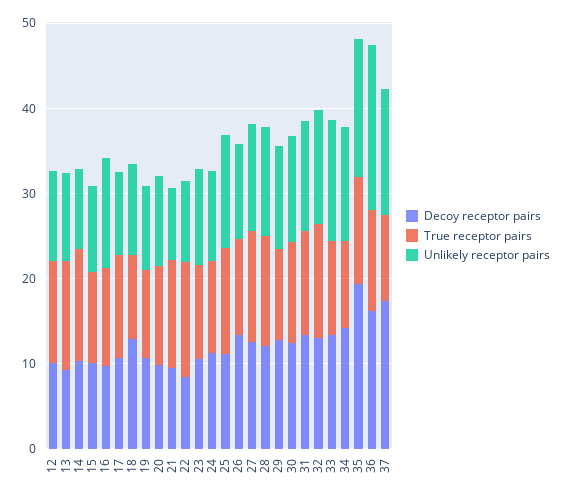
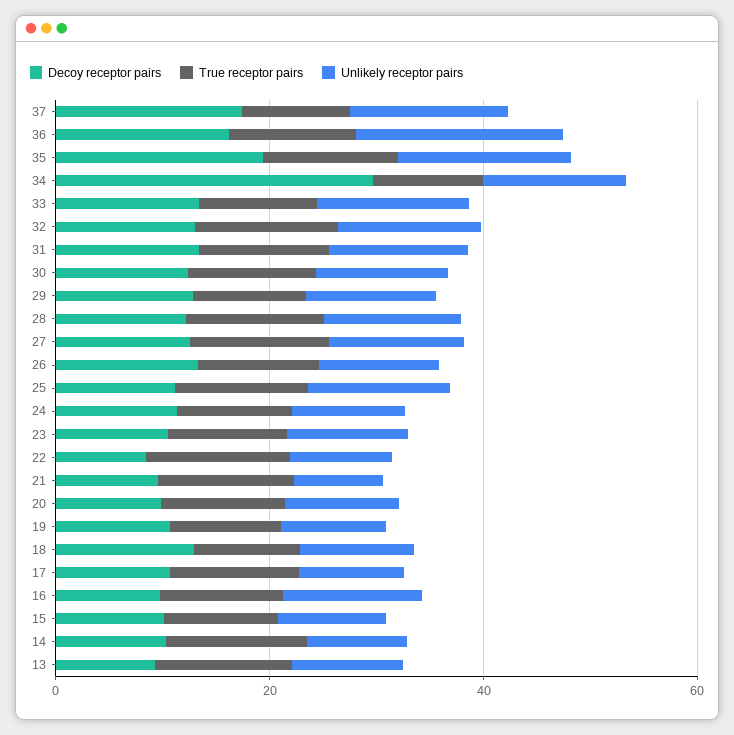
  {
    "Decoy receptor pairs": {
-     "12": 10,
      "13": 10,
      "14": 10,
      "15": 10,
      "16": 10,
      "17": 10,
      "18": 12,
      "19": 10,
      "20": 10,
      "21": 10,
      "22": 8,
      "23": 10,
      "24": 12,
      "25": 12,
      "26": 14,
      "27": 12,
      "28": 12,
      "29": 12,
      "30": 12,
      "31": 14,
      "32": 14,
      "33": 14,
-     "34": 14,
+     "34": 30,
      "35": 20,
      "36": 16,
      "37": 18
    },
    "True receptor pairs": {
-     "12": 12,
      "13": 12,
      "14": 14,
      "15": 10,
      "16": 12,
      "17": 12,
      "18": 10,
      "19": 10,
      "20": 12,
      "21": 12,
      "22": 14,
      "23": 12,
      "24": 10,
      "25": 12,
      "26": 12,
      "27": 14,
      "28": 12,
      "29": 10,
      "30": 12,
      "31": 12,
      "32": 14,
      "33": 12,
      "34": 10,
      "35": 12,
      "36": 12,
      "37": 10
    },
    "Unlikely receptor pairs": {
-     "12": 10,
      "13": 10,
      "14": 10,
      "15": 10,
      "16": 12,
      "17": 10,
      "18": 10,
      "19": 10,
      "20": 10,
      "21": 8,
      "22": 10,
      "23": 12,
      "24": 10,
      "25": 14,
      "26": 12,
      "27": 12,
      "28": 12,
      "29": 12,
      "30": 12,
      "31": 14,
      "32": 14,
      "33": 14,
      "34": 14,
      "35": 16,
      "36": 20,
      "37": 14
    }
  }

